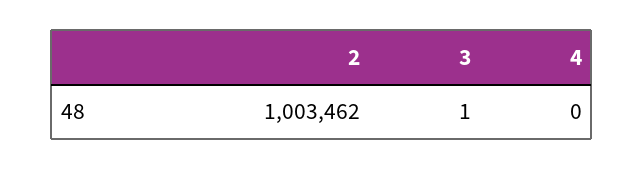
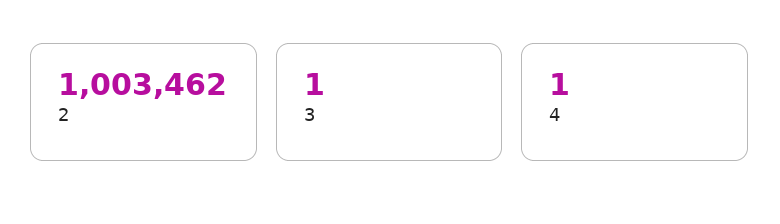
  {
    "2": 1003462,
    "3": 1,
-   "4": 0
+   "4": 1
  }

